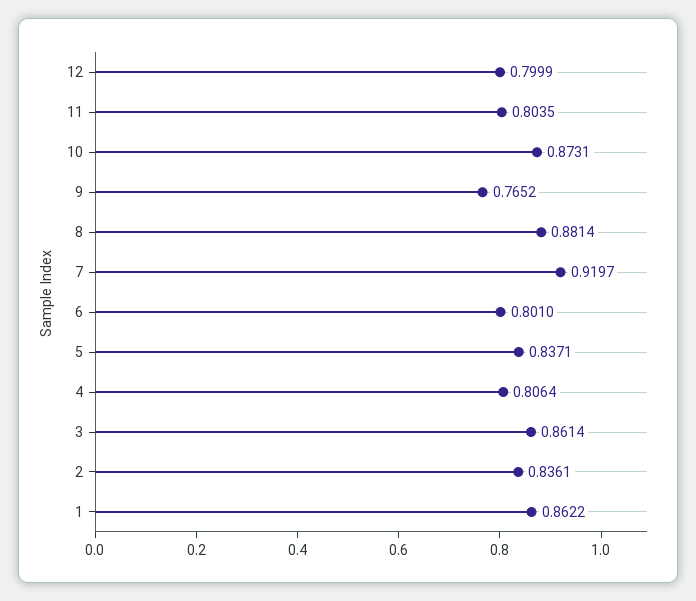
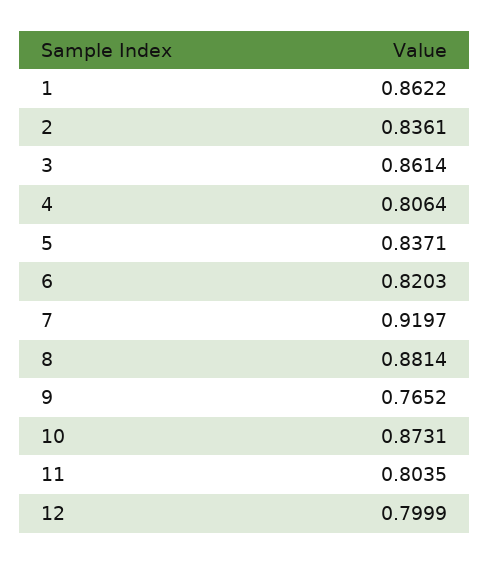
  {
    "12": 0.7999,
    "11": 0.8035,
    "10": 0.8731,
    "9": 0.7652,
    "8": 0.8814,
    "7": 0.9197,
-   "6": 0.801,
+   "6": 0.8203,
    "5": 0.8371,
    "4": 0.8064,
    "3": 0.8614,
    "2": 0.8361,
    "1": 0.8622
  }

